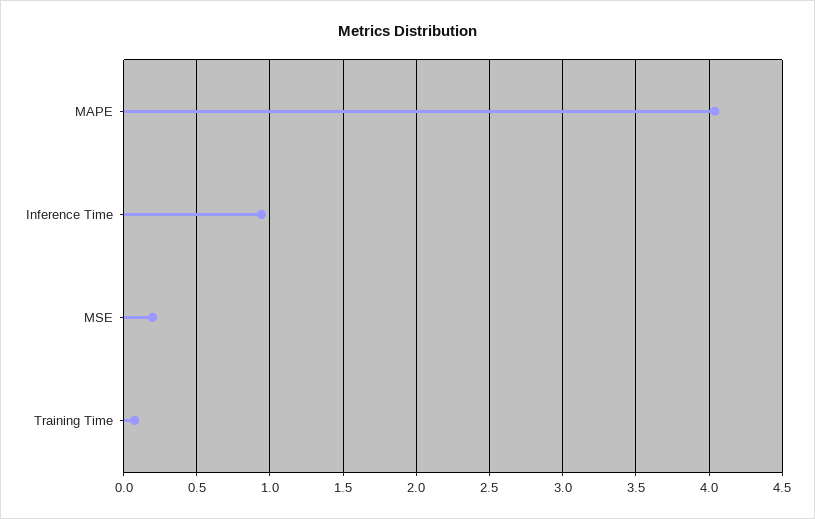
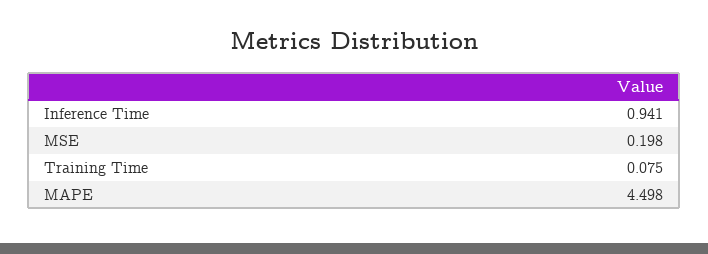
  {
-   "MAPE": 4.05,
+   "MAPE": 4.498,
    "Inference Time": 0.941,
    "MSE": 0.198,
    "Training Time": 0.075
  }

